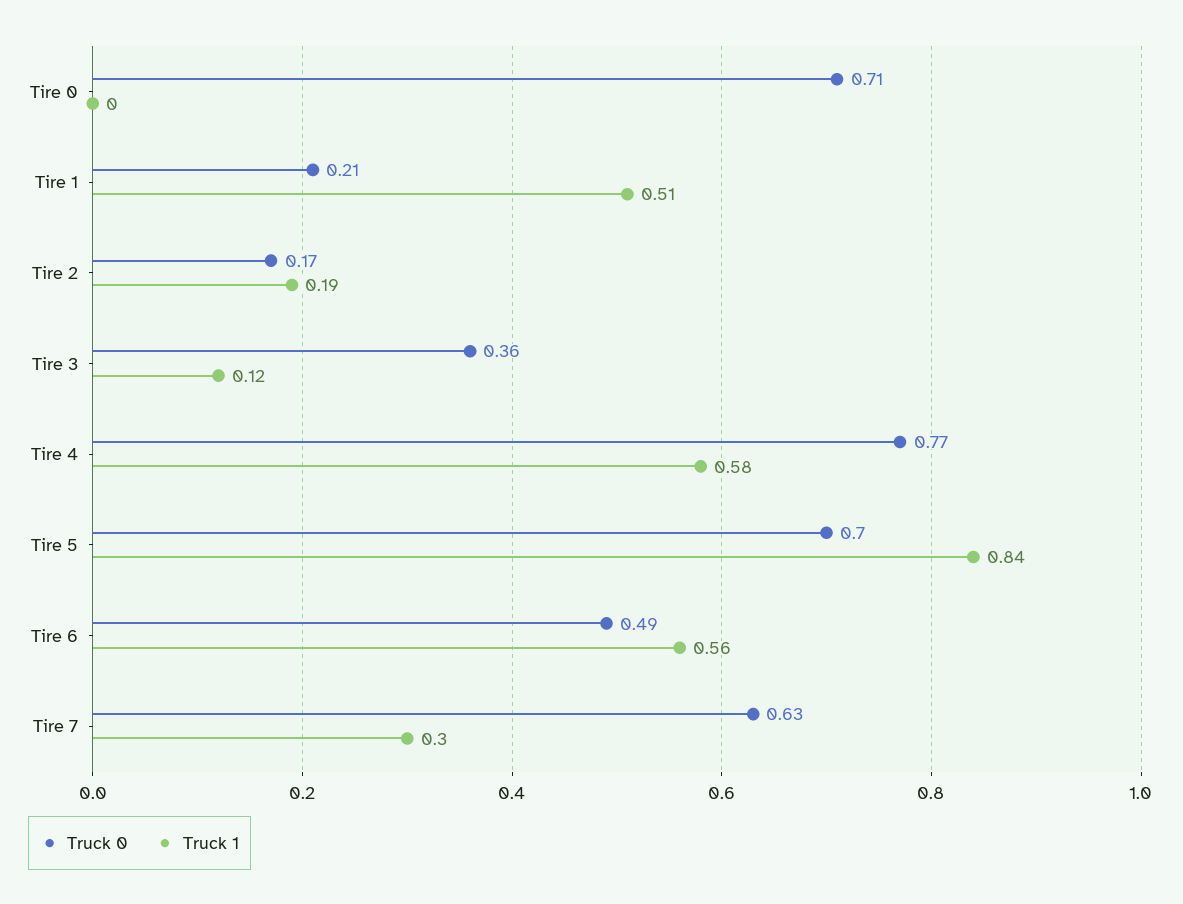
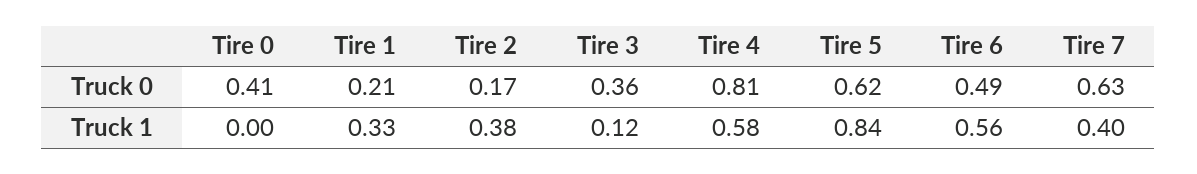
  {
    "Truck 0": {
-     "Tire 0": 0.71,
+     "Tire 0": 0.41,
      "Tire 1": 0.21,
      "Tire 2": 0.17,
      "Tire 3": 0.36,
-     "Tire 4": 0.77,
+     "Tire 4": 0.81,
-     "Tire 5": 0.7,
+     "Tire 5": 0.62,
      "Tire 6": 0.49,
      "Tire 7": 0.63
    },
    "Truck 1": {
      "Tire 0": 0,
-     "Tire 1": 0.51,
+     "Tire 1": 0.33,
-     "Tire 2": 0.19,
+     "Tire 2": 0.38,
      "Tire 3": 0.12,
      "Tire 4": 0.58,
      "Tire 5": 0.84,
      "Tire 6": 0.56,
-     "Tire 7": 0.3
+     "Tire 7": 0.4
    }
  }

